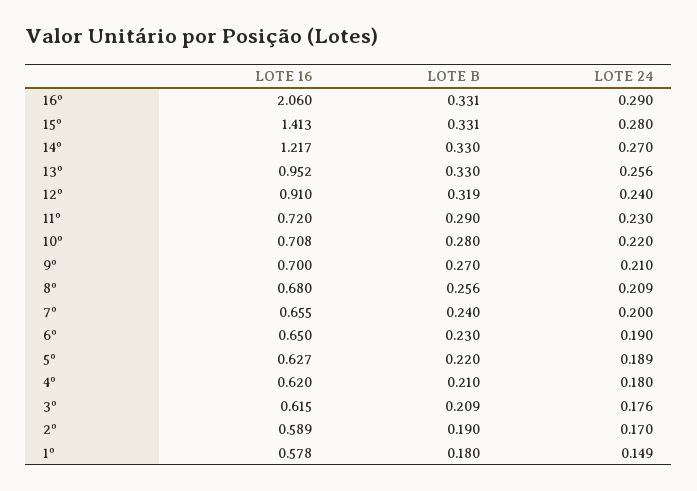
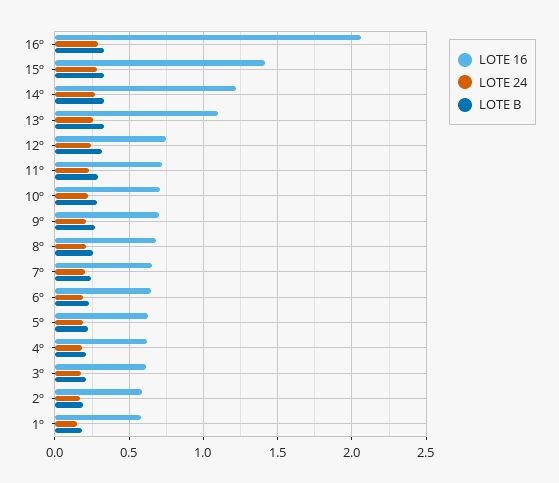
  {
    "LOTE 16": {
      "16º": 2.06,
      "15º": 1.413,
      "14º": 1.217,
-     "13º": 0.952,
+     "13º": 1.1,
-     "12º": 0.91,
+     "12º": 0.75,
      "11º": 0.72,
      "10º": 0.708,
      "9º": 0.7,
      "8º": 0.68,
      "7º": 0.655,
      "6º": 0.65,
      "5º": 0.627,
      "4º": 0.62,
      "3º": 0.615,
      "2º": 0.589,
      "1º": 0.578
    },
    "LOTE B": {
      "16º": 0.331,
      "15º": 0.331,
      "14º": 0.33,
      "13º": 0.33,
      "12º": 0.319,
      "11º": 0.29,
      "10º": 0.28,
      "9º": 0.27,
      "8º": 0.256,
      "7º": 0.24,
      "6º": 0.23,
      "5º": 0.22,
      "4º": 0.21,
      "3º": 0.209,
      "2º": 0.19,
      "1º": 0.18
    },
    "LOTE 24": {
      "16º": 0.29,
      "15º": 0.28,
      "14º": 0.27,
      "13º": 0.256,
      "12º": 0.24,
      "11º": 0.23,
      "10º": 0.22,
      "9º": 0.21,
      "8º": 0.209,
      "7º": 0.2,
      "6º": 0.19,
      "5º": 0.189,
      "4º": 0.18,
      "3º": 0.176,
      "2º": 0.17,
      "1º": 0.149
    }
  }

